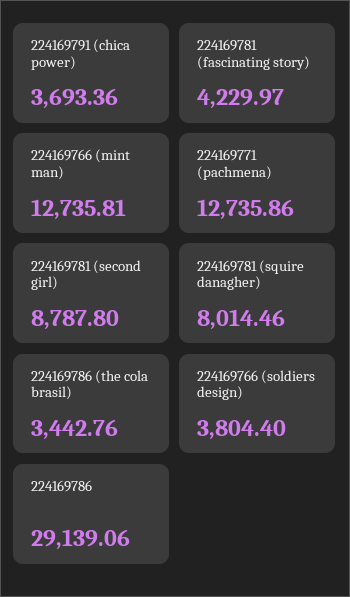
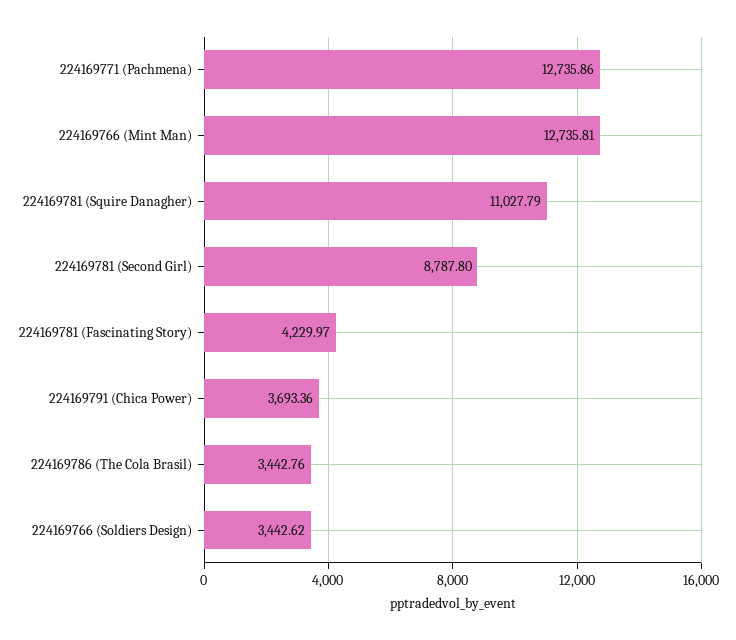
  {
    "224169791 (chica power)": 3693.36,
    "224169781 (fascinating story)": 4229.97,
    "224169766 (mint man)": 12735.81,
    "224169771 (pachmena)": 12735.86,
    "224169781 (second girl)": 8787.8,
-   "224169781 (squire danagher)": 8014.46,
+   "224169781 (squire danagher)": 11027.79,
    "224169786 (the cola brasil)": 3442.76,
-   "224169766 (soldiers design)": 3804.4,
+   "224169766 (soldiers design)": 3442.62
-   "224169786": 29139.06
  }

